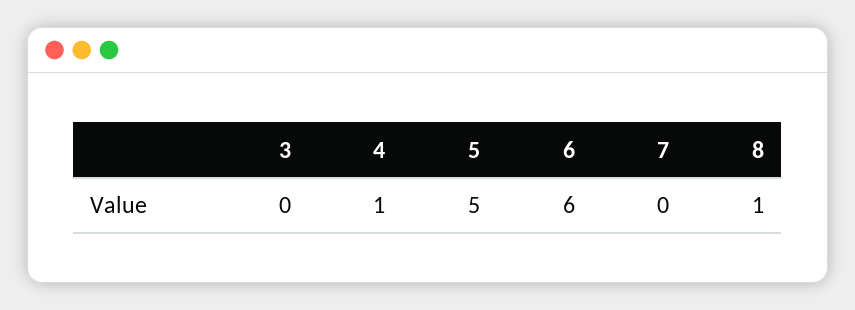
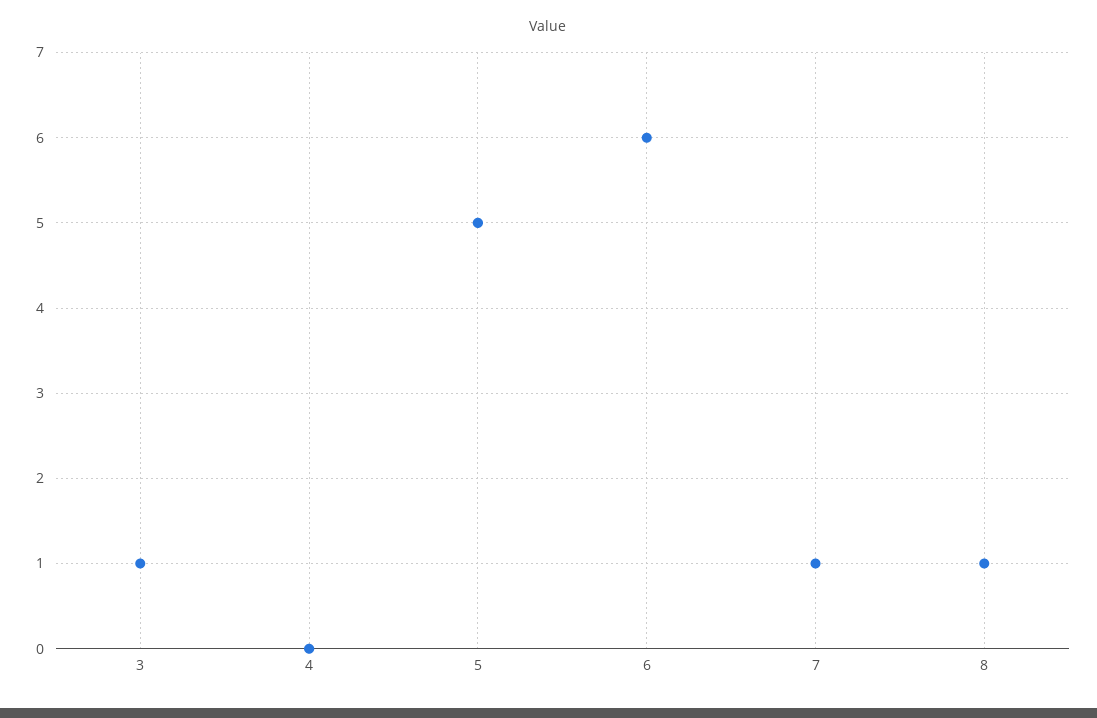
  {
-   "3": 0,
+   "3": 1,
-   "4": 1,
+   "4": 0,
    "5": 5,
    "6": 6,
-   "7": 0,
+   "7": 1,
    "8": 1
  }

